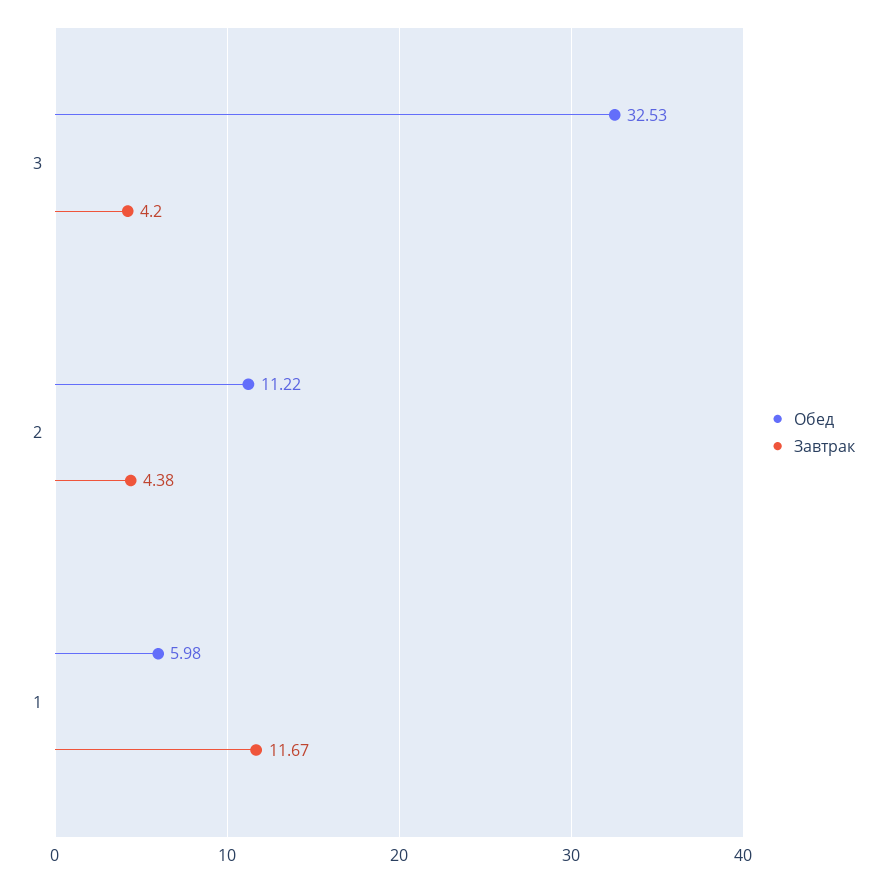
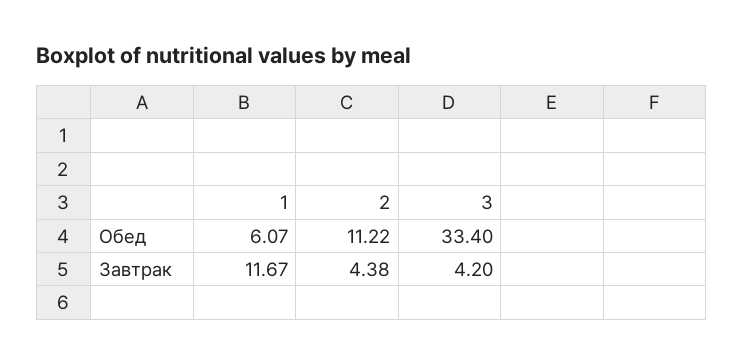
  {
    "Обед": {
-     "3": 32.53,
+     "3": 33.4,
      "2": 11.22,
-     "1": 5.98
+     "1": 6.07
    },
    "Завтрак": {
      "3": 4.2,
      "2": 4.38,
      "1": 11.67
    }
  }

